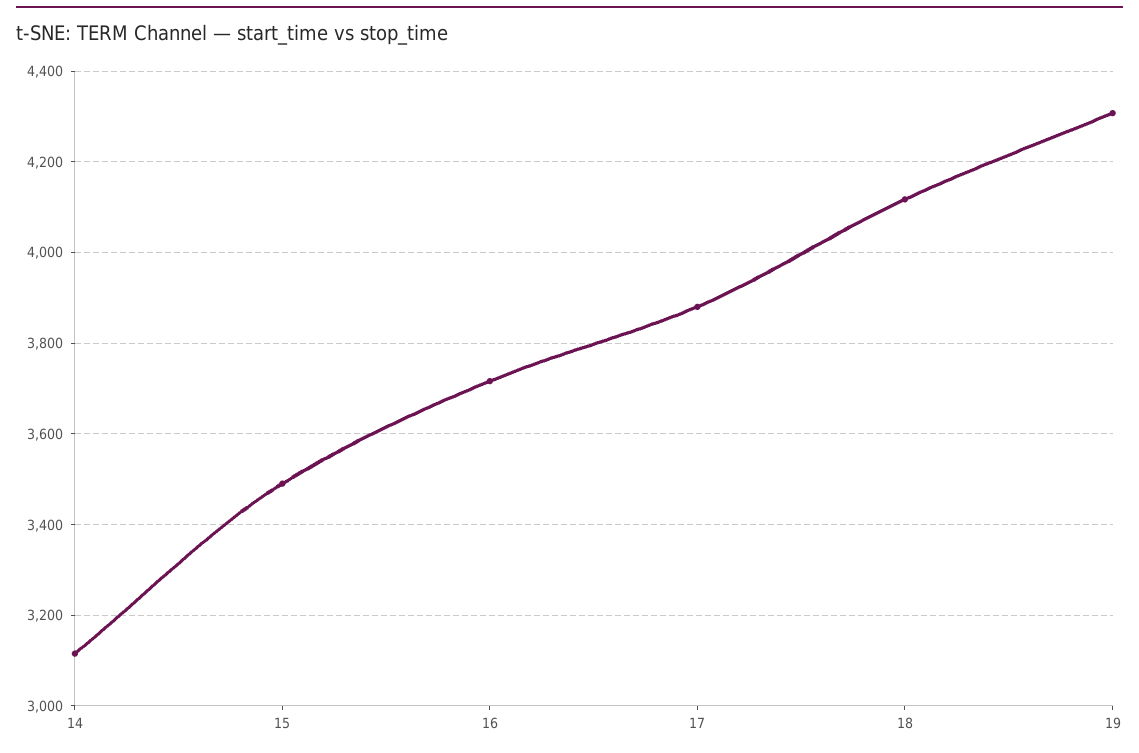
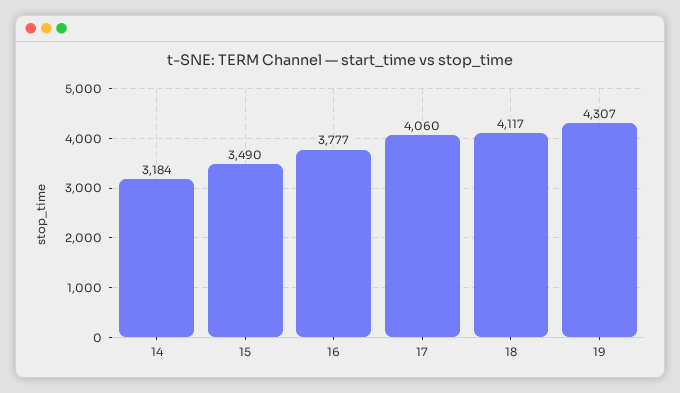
  {
-   "14": 3120,
+   "14": 3184,
    "15": 3490,
-   "16": 3720,
+   "16": 3777,
-   "17": 3880,
+   "17": 4060,
    "18": 4117,
    "19": 4307
  }

